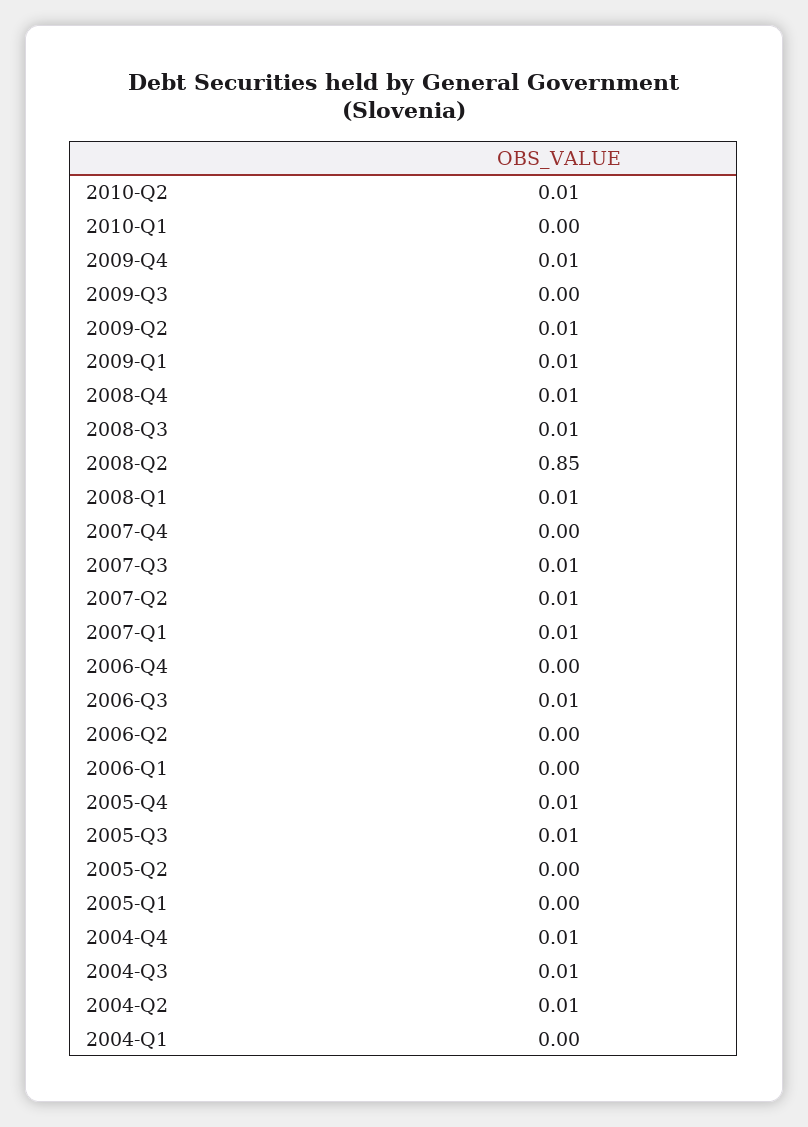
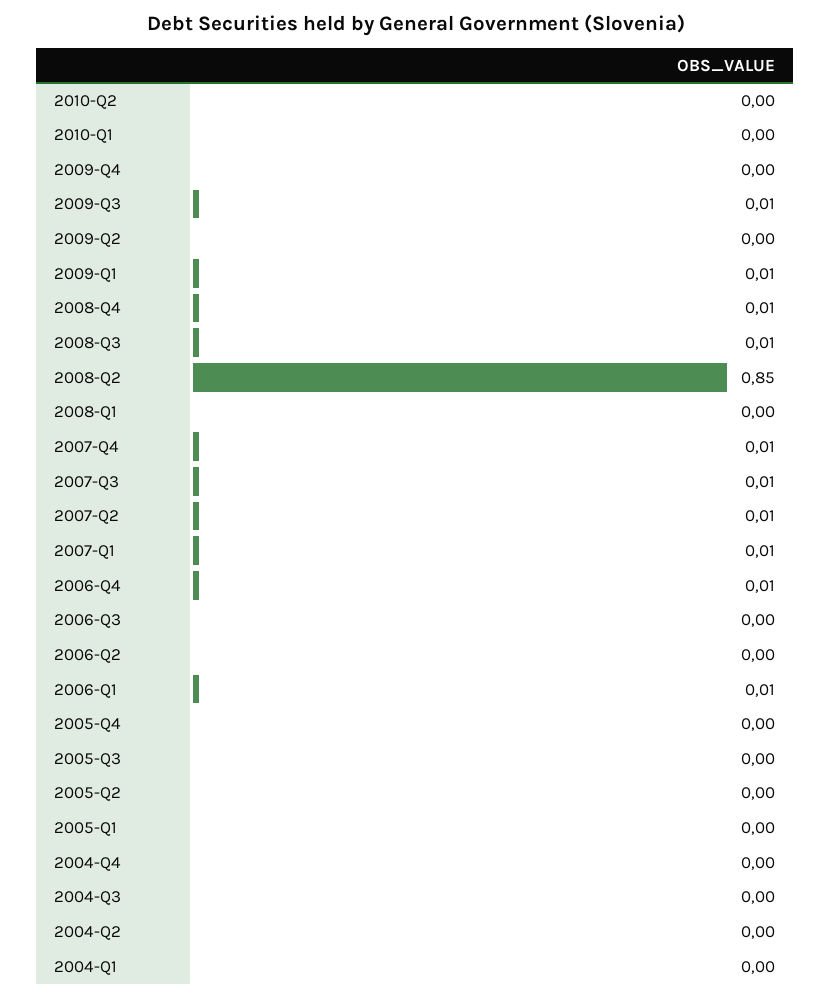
  {
-   "2010-Q2": 0.01,
+   "2010-Q2": 0,
    "2010-Q1": 0,
-   "2009-Q4": 0.01,
+   "2009-Q4": 0,
-   "2009-Q3": 0,
+   "2009-Q3": 0.01,
-   "2009-Q2": 0.01,
+   "2009-Q2": 0,
    "2009-Q1": 0.01,
    "2008-Q4": 0.01,
    "2008-Q3": 0.01,
    "2008-Q2": 0.85,
-   "2008-Q1": 0.01,
+   "2008-Q1": 0,
-   "2007-Q4": 0,
+   "2007-Q4": 0.01,
    "2007-Q3": 0.01,
    "2007-Q2": 0.01,
    "2007-Q1": 0.01,
-   "2006-Q4": 0,
+   "2006-Q4": 0.01,
-   "2006-Q3": 0.01,
+   "2006-Q3": 0,
    "2006-Q2": 0,
-   "2006-Q1": 0,
+   "2006-Q1": 0.01,
-   "2005-Q4": 0.01,
+   "2005-Q4": 0,
-   "2005-Q3": 0.01,
+   "2005-Q3": 0,
    "2005-Q2": 0,
    "2005-Q1": 0,
-   "2004-Q4": 0.01,
+   "2004-Q4": 0,
-   "2004-Q3": 0.01,
+   "2004-Q3": 0,
-   "2004-Q2": 0.01,
+   "2004-Q2": 0,
    "2004-Q1": 0
  }

